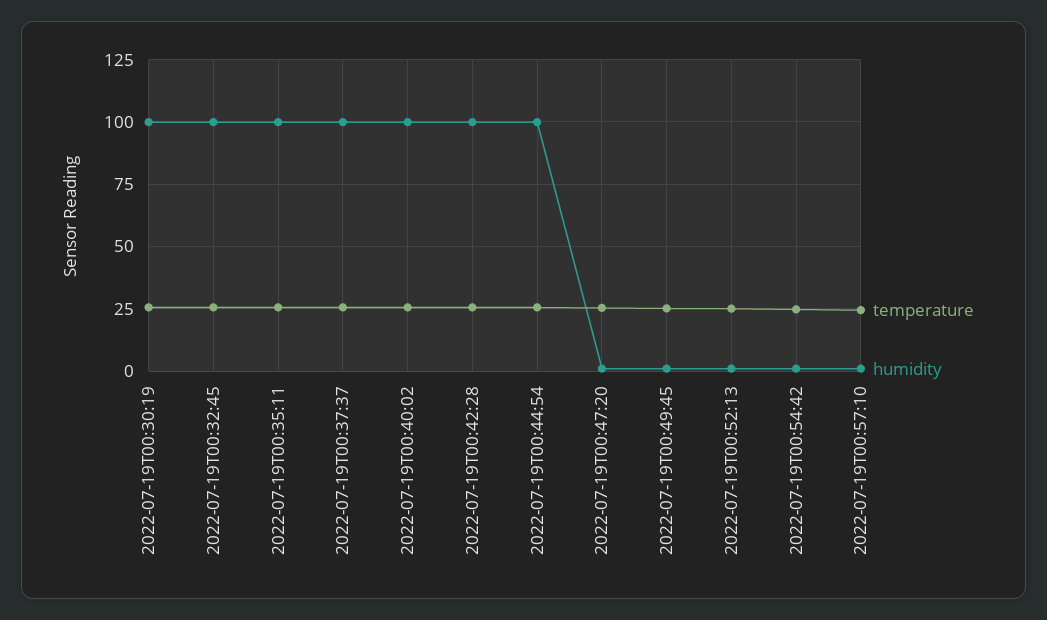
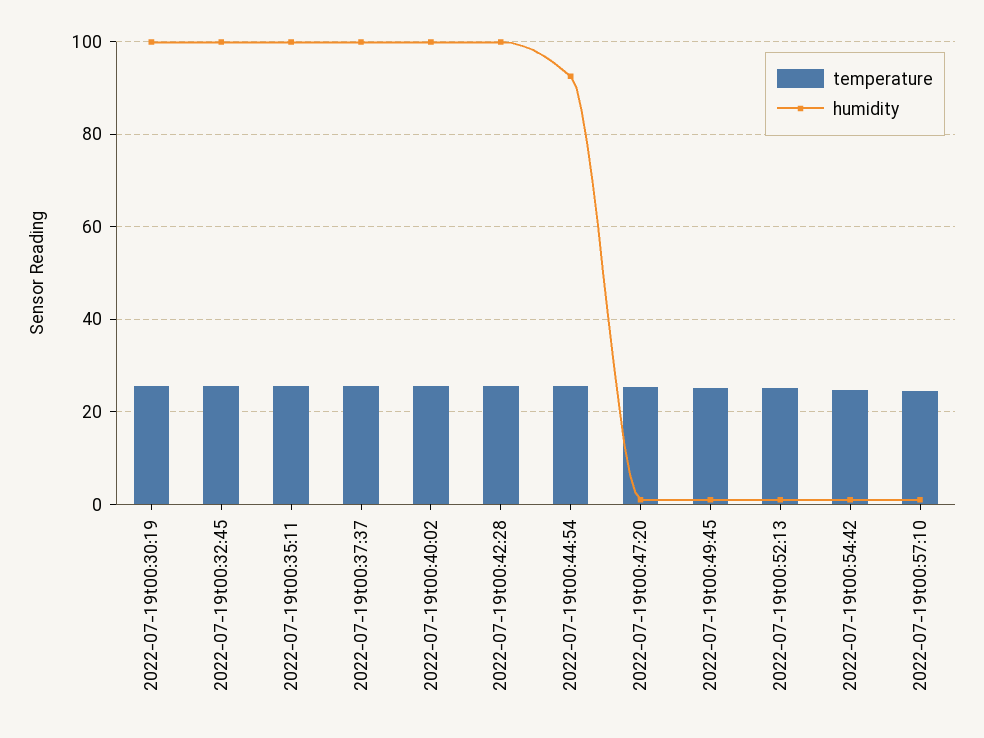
  {
    "temperature": {
      "2022-07-19T00:30:19": 26,
      "2022-07-19T00:32:45": 26,
      "2022-07-19T00:35:11": 26,
      "2022-07-19T00:37:37": 26,
      "2022-07-19T00:40:02": 26,
      "2022-07-19T00:42:28": 26,
      "2022-07-19T00:44:54": 26,
      "2022-07-19T00:47:20": 26,
      "2022-07-19T00:49:45": 26,
      "2022-07-19T00:52:13": 26,
      "2022-07-19T00:54:42": 24,
      "2022-07-19T00:57:10": 24
    },
    "humidity": {
      "2022-07-19T00:30:19": 100,
      "2022-07-19T00:32:45": 100,
      "2022-07-19T00:35:11": 100,
      "2022-07-19T00:37:37": 100,
      "2022-07-19T00:40:02": 100,
      "2022-07-19T00:42:28": 100,
-     "2022-07-19T00:44:54": 100,
+     "2022-07-19T00:44:54": 92,
      "2022-07-19T00:47:20": 2,
      "2022-07-19T00:49:45": 2,
      "2022-07-19T00:52:13": 2,
      "2022-07-19T00:54:42": 2,
      "2022-07-19T00:57:10": 2
    }
  }

